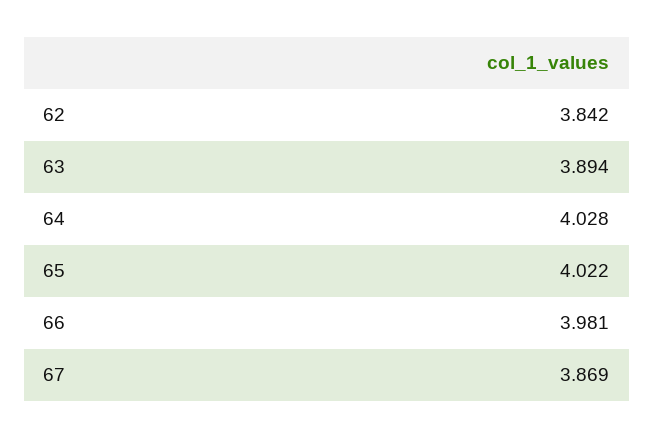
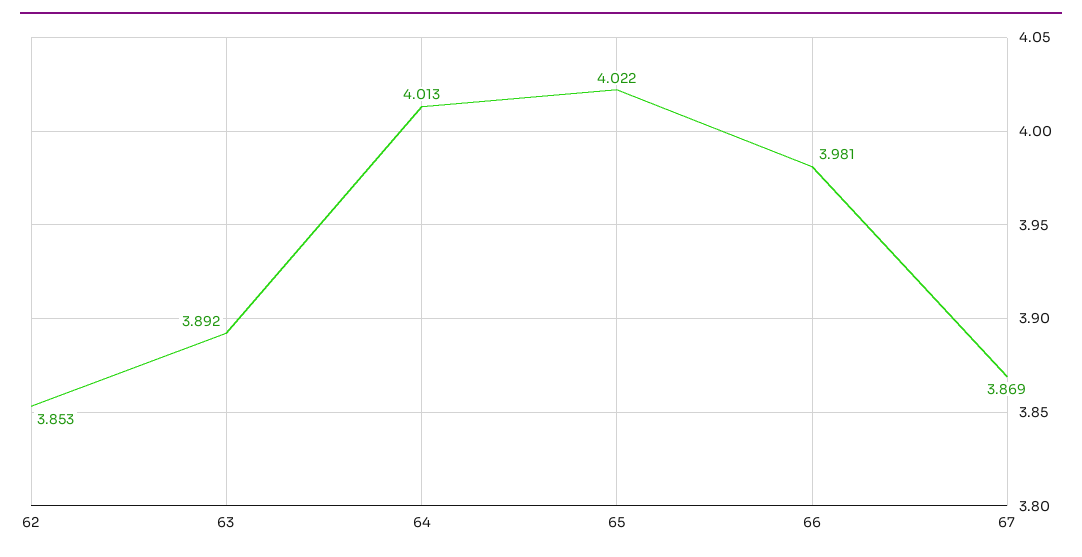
  {
-   "62": 3.842,
+   "62": 3.853,
-   "63": 3.894,
+   "63": 3.892,
-   "64": 4.028,
+   "64": 4.013,
    "65": 4.022,
    "66": 3.981,
    "67": 3.869
  }

